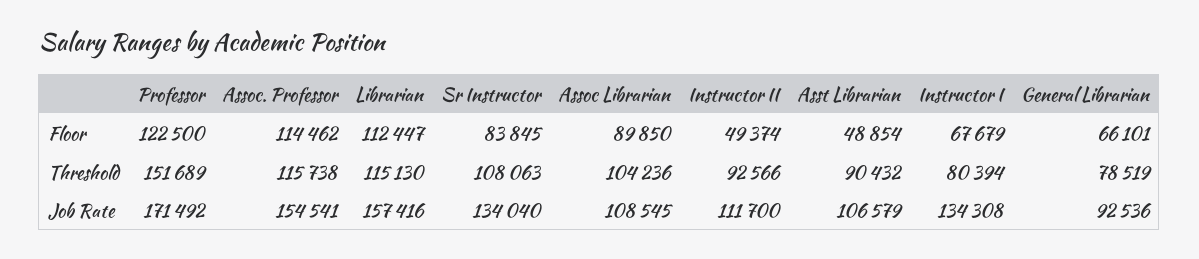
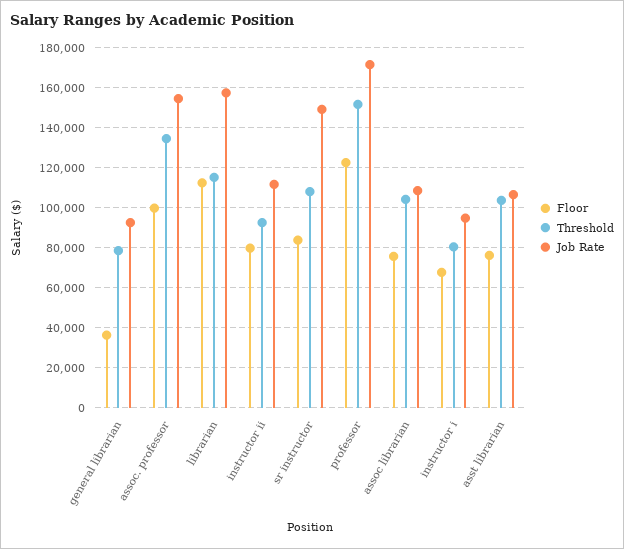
  {
    "Floor": {
      "Professor": 122500,
-     "Assoc. Professor": 114462,
+     "Assoc. Professor": 100000,
      "Librarian": 112447,
      "Sr Instructor": 83845,
-     "Assoc Librarian": 89850,
+     "Assoc Librarian": 75000,
-     "Instructor II": 49374,
+     "Instructor II": 80000,
-     "Asst Librarian": 48854,
+     "Asst Librarian": 75000,
      "Instructor I": 67679,
-     "General Librarian": 66101
+     "General Librarian": 35000
    },
    "Threshold": {
      "Professor": 151689,
-     "Assoc. Professor": 115738,
+     "Assoc. Professor": 135000,
      "Librarian": 115130,
      "Sr Instructor": 108063,
      "Assoc Librarian": 104236,
      "Instructor II": 92566,
-     "Asst Librarian": 90432,
+     "Asst Librarian": 105000,
      "Instructor I": 80394,
      "General Librarian": 78519
    },
    "Job Rate": {
      "Professor": 171492,
      "Assoc. Professor": 154541,
      "Librarian": 157416,
-     "Sr Instructor": 134040,
+     "Sr Instructor": 150000,
      "Assoc Librarian": 108545,
      "Instructor II": 111700,
      "Asst Librarian": 106579,
-     "Instructor I": 134308,
+     "Instructor I": 95000,
      "General Librarian": 92536
    }
  }

